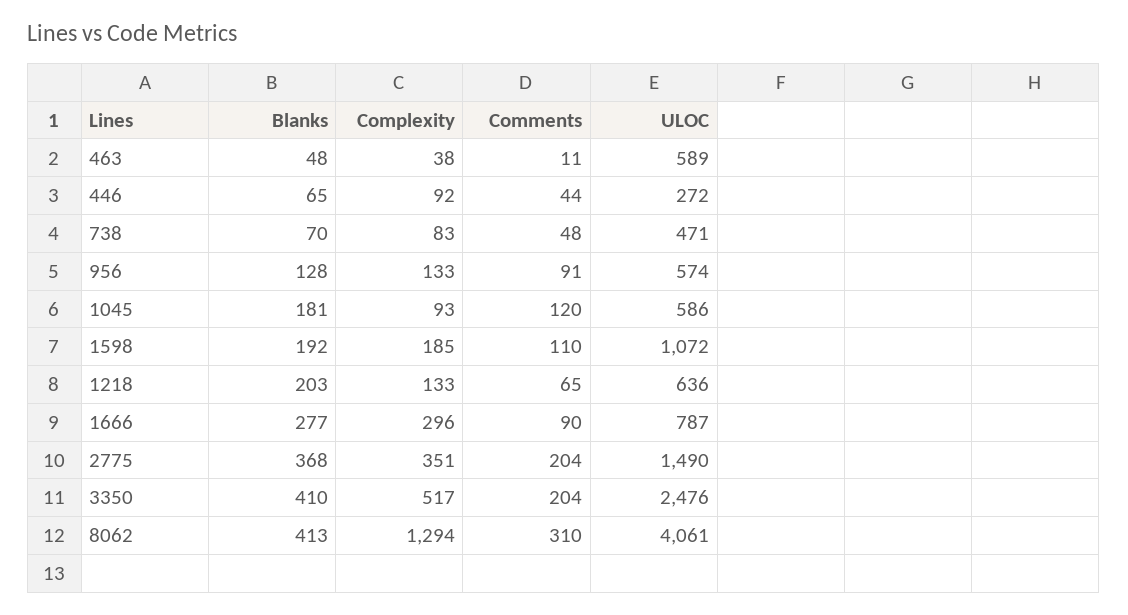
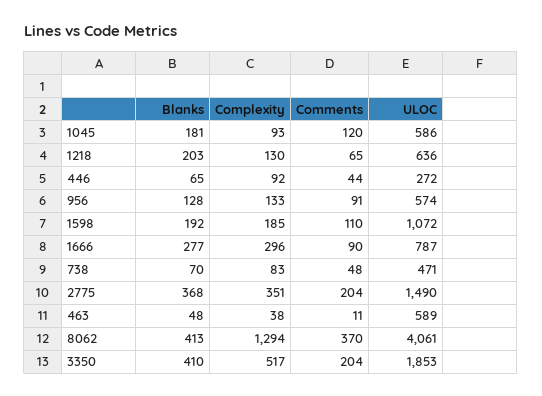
  {
    "Blanks": {
      "463": 48,
      "446": 65,
      "738": 70,
      "956": 128,
      "1045": 181,
      "1598": 192,
      "1218": 203,
      "1666": 277,
      "2775": 368,
      "3350": 410,
      "8062": 413
    },
    "Complexity": {
      "463": 38,
      "446": 92,
      "738": 83,
      "956": 133,
      "1045": 93,
      "1598": 185,
-     "1218": 133,
+     "1218": 130,
      "1666": 296,
      "2775": 351,
      "3350": 517,
      "8062": 1294
    },
    "Comments": {
      "463": 11,
      "446": 44,
      "738": 48,
      "956": 91,
      "1045": 120,
      "1598": 110,
      "1218": 65,
      "1666": 90,
      "2775": 204,
      "3350": 204,
-     "8062": 310
+     "8062": 370
    },
    "ULOC": {
      "463": 589,
      "446": 272,
      "738": 471,
      "956": 574,
      "1045": 586,
      "1598": 1072,
      "1218": 636,
      "1666": 787,
      "2775": 1490,
-     "3350": 2476,
+     "3350": 1853,
      "8062": 4061
    }
  }

